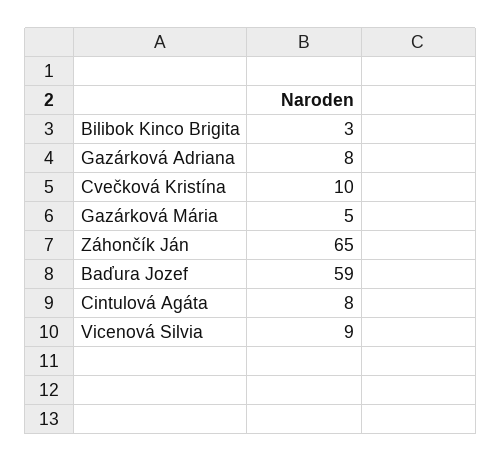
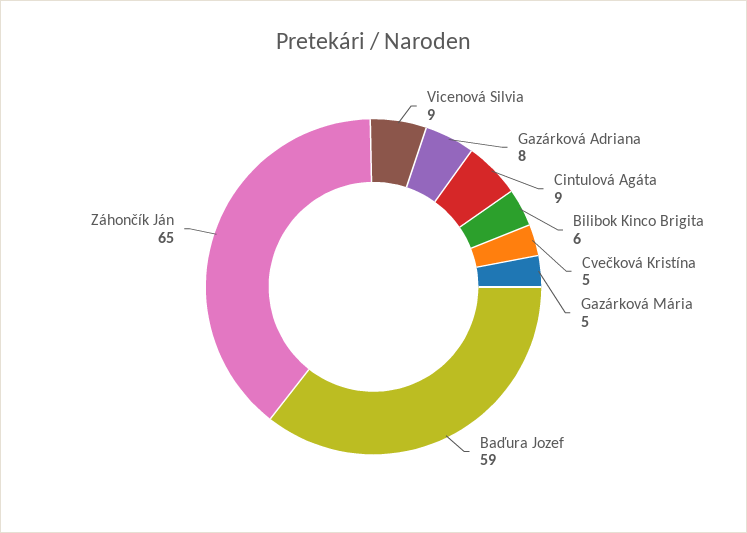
  {
-   "Bilibok Kinco Brigita": 3,
+   "Bilibok Kinco Brigita": 6,
    "Gazárková Adriana": 8,
-   "Cvečková Kristína": 10,
+   "Cvečková Kristína": 5,
    "Gazárková Mária": 5,
    "Záhončík Ján": 65,
    "Baďura Jozef": 59,
-   "Cintulová Agáta": 8,
+   "Cintulová Agáta": 9,
    "Vicenová Silvia": 9
  }

